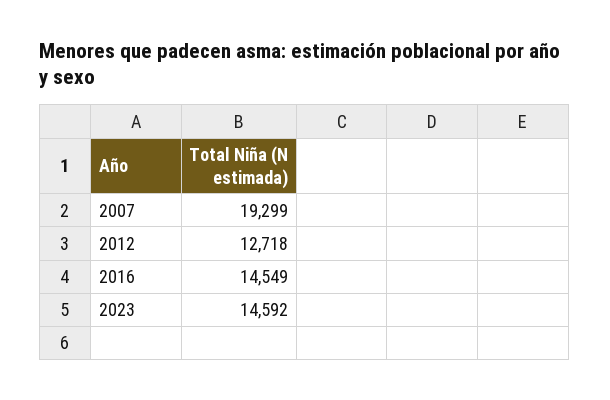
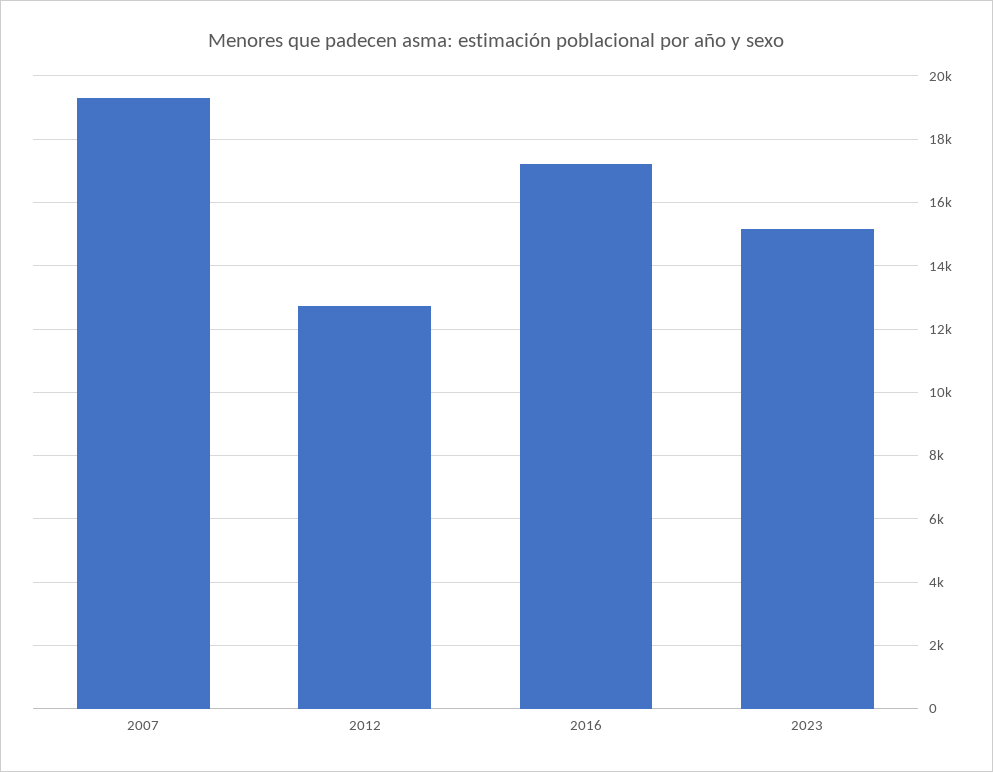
  {
    "2007": 19299,
    "2012": 12718,
-   "2016": 14549,
+   "2016": 17200,
-   "2023": 14592
+   "2023": 15200
  }

